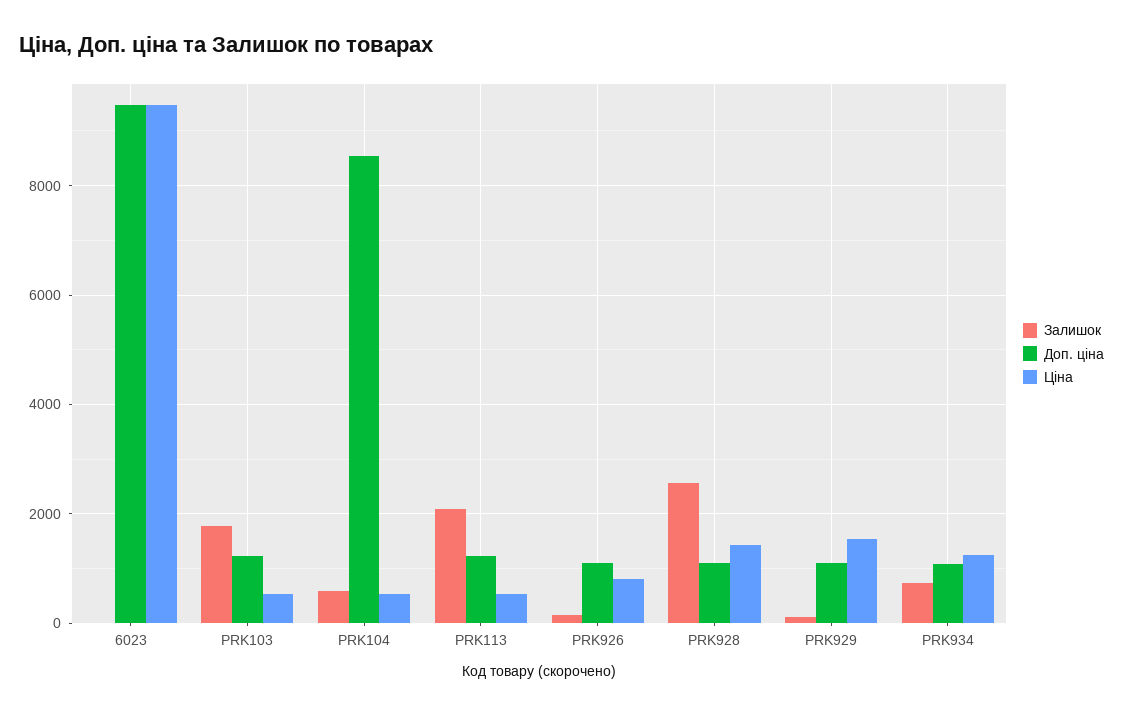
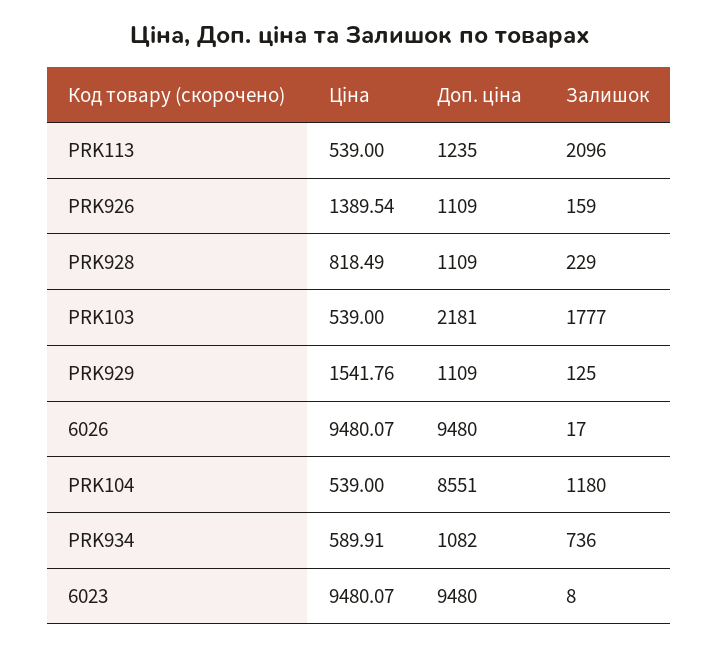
  {
    "Залишок": {
      "6023": 8,
      "PRK103": 1777,
-     "PRK104": 600,
+     "PRK104": 1180,
      "PRK113": 2096,
      "PRK926": 159,
-     "PRK928": 2600,
+     "PRK928": 229,
      "PRK929": 125,
-     "PRK934": 736
+     "PRK934": 736,
+     "6026": 17
    },
    "Доп. ціна": {
      "6023": 9480,
-     "PRK103": 1200,
+     "PRK103": 2181,
      "PRK104": 8551,
      "PRK113": 1235,
      "PRK926": 1109,
      "PRK928": 1109,
      "PRK929": 1109,
-     "PRK934": 1082
+     "PRK934": 1082,
+     "6026": 9480
    },
    "Ціна": {
      "6023": 9480.07,
      "PRK103": 539,
      "PRK104": 539,
      "PRK113": 539,
-     "PRK926": 800,
+     "PRK926": 1389.54,
-     "PRK928": 1400,
+     "PRK928": 818.49,
      "PRK929": 1541.76,
-     "PRK934": 1200
+     "PRK934": 589.91,
+     "6026": 9480.07
    }
  }

